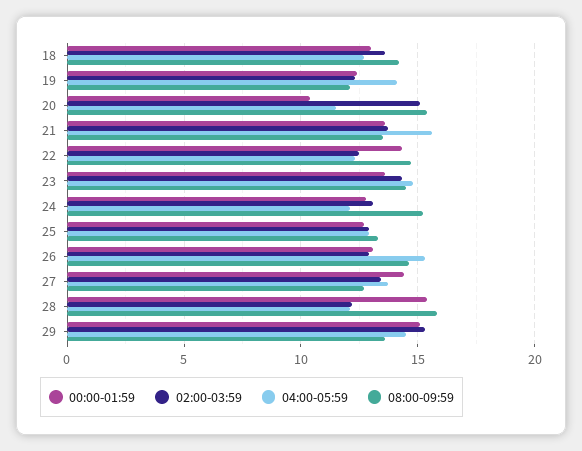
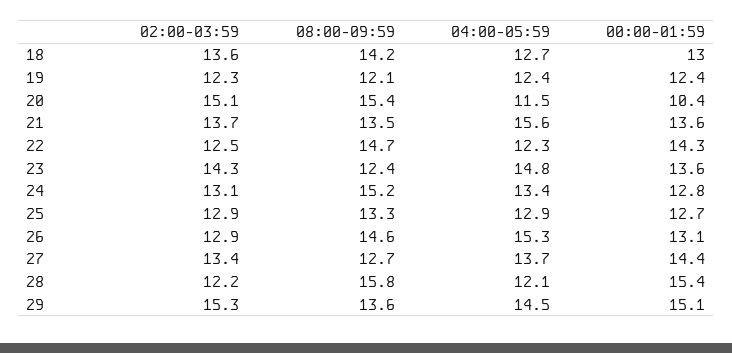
  {
    "00:00-01:59": {
      "18": 13,
      "19": 12.4,
      "20": 10.4,
      "21": 13.6,
      "22": 14.3,
      "23": 13.6,
      "24": 12.8,
      "25": 12.7,
      "26": 13.1,
      "27": 14.4,
      "28": 15.4,
      "29": 15.1
    },
    "02:00-03:59": {
      "18": 13.6,
      "19": 12.3,
      "20": 15.1,
      "21": 13.7,
      "22": 12.5,
      "23": 14.3,
      "24": 13.1,
      "25": 12.9,
      "26": 12.9,
      "27": 13.4,
      "28": 12.2,
      "29": 15.3
    },
    "04:00-05:59": {
      "18": 12.7,
-     "19": 14,
+     "19": 12.4,
      "20": 11.5,
      "21": 15.6,
      "22": 12.3,
      "23": 14.8,
-     "24": 12,
+     "24": 13.4,
      "25": 12.9,
      "26": 15.3,
      "27": 13.7,
      "28": 12.1,
      "29": 14.5
    },
    "08:00-09:59": {
      "18": 14.2,
      "19": 12.1,
      "20": 15.4,
      "21": 13.5,
      "22": 14.7,
-     "23": 14.5,
+     "23": 12.4,
      "24": 15.2,
      "25": 13.3,
      "26": 14.6,
      "27": 12.7,
      "28": 15.8,
      "29": 13.6
    }
  }

